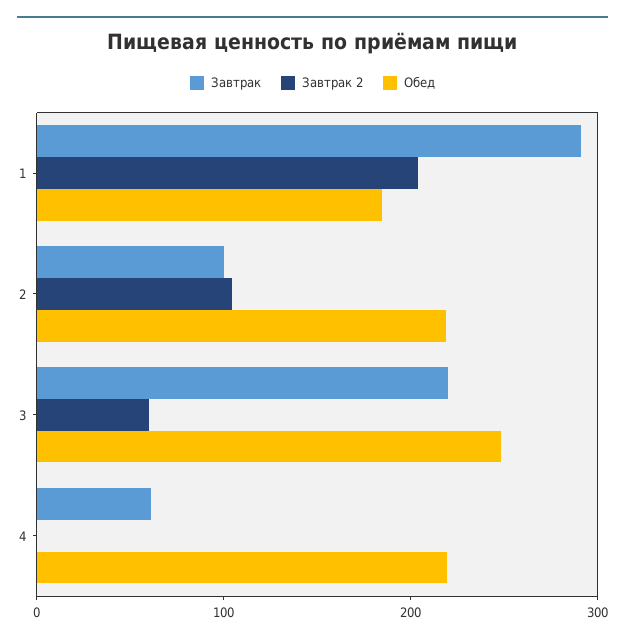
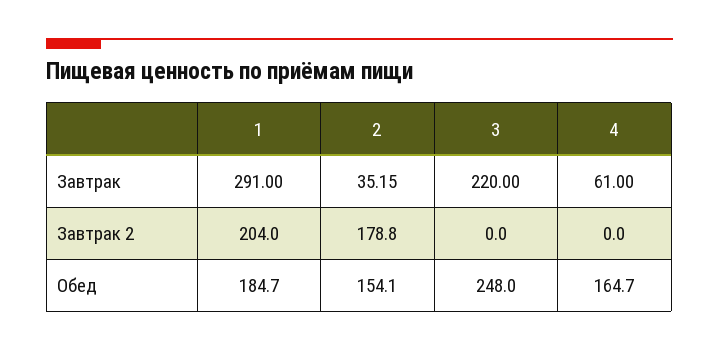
  {
    "Завтрак": {
      "1": 291,
-     "2": 100,
+     "2": 35.15,
      "3": 220,
      "4": 61
    },
    "Завтрак 2": {
      "1": 204,
-     "2": 100,
+     "2": 178.8,
-     "3": 60,
+     "3": 0,
      "4": 0
    },
    "Обед": {
      "1": 184.7,
-     "2": 220,
+     "2": 154.1,
      "3": 248,
-     "4": 220
+     "4": 164.7
    }
  }

